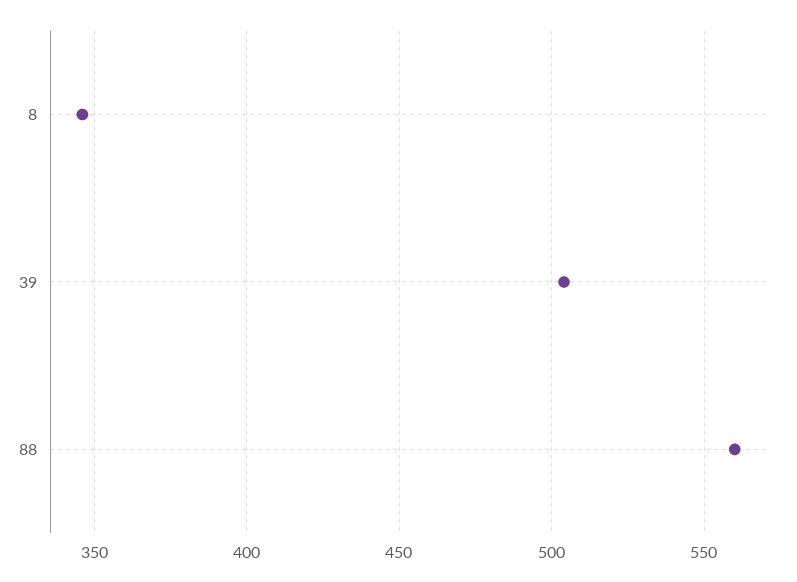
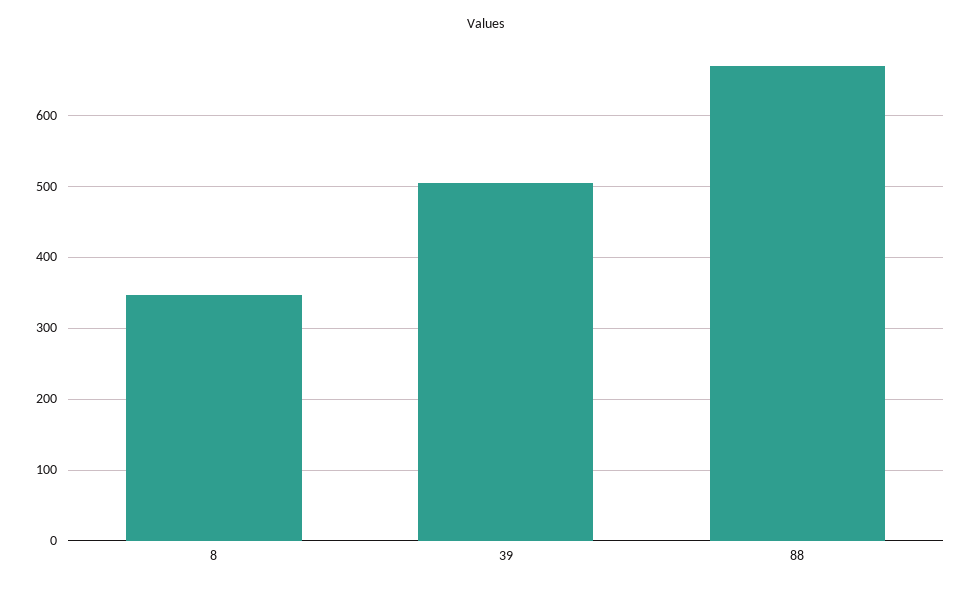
  {
    "8": 345,
    "39": 505,
-   "88": 560
+   "88": 670
  }

